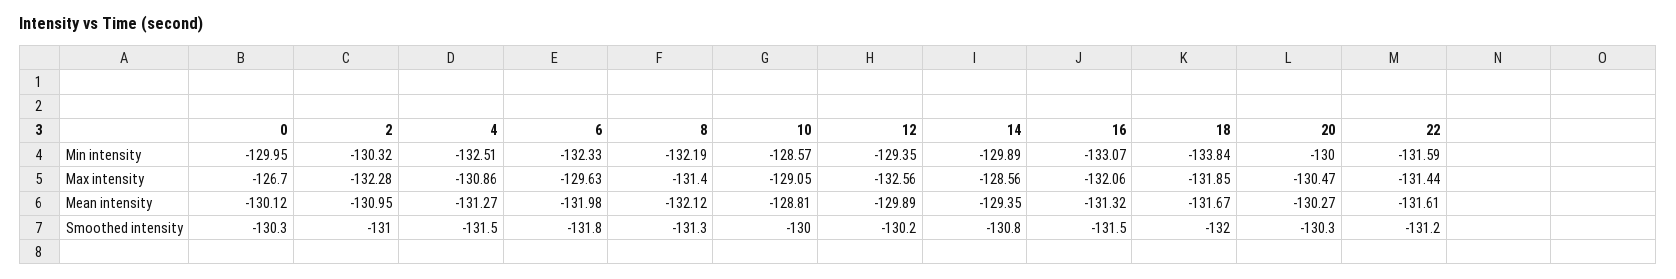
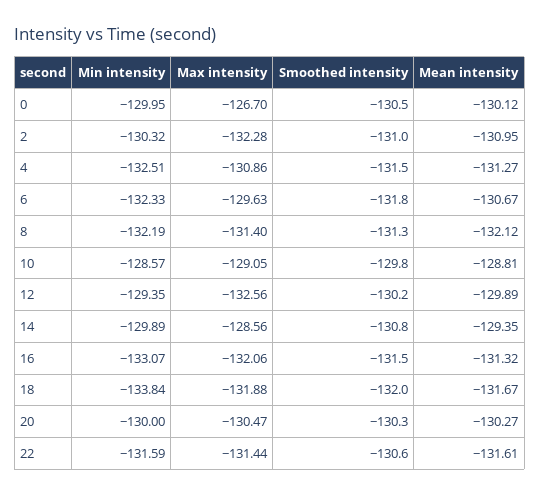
  {
    "0": {
      "Min intensity": -129.95,
      "Max intensity": -126.7,
      "Mean intensity": -130.12,
-     "Smoothed intensity": -130.3
+     "Smoothed intensity": -130.5
    },
    "2": {
      "Min intensity": -130.32,
      "Max intensity": -132.28,
      "Mean intensity": -130.95,
      "Smoothed intensity": -131
    },
    "4": {
      "Min intensity": -132.51,
      "Max intensity": -130.86,
      "Mean intensity": -131.27,
      "Smoothed intensity": -131.5
    },
    "6": {
      "Min intensity": -132.33,
      "Max intensity": -129.63,
-     "Mean intensity": -131.98,
+     "Mean intensity": -130.67,
      "Smoothed intensity": -131.8
    },
    "8": {
      "Min intensity": -132.19,
      "Max intensity": -131.4,
      "Mean intensity": -132.12,
      "Smoothed intensity": -131.3
    },
    "10": {
      "Min intensity": -128.57,
      "Max intensity": -129.05,
      "Mean intensity": -128.81,
-     "Smoothed intensity": -130
+     "Smoothed intensity": -129.8
    },
    "12": {
      "Min intensity": -129.35,
      "Max intensity": -132.56,
      "Mean intensity": -129.89,
      "Smoothed intensity": -130.2
    },
    "14": {
      "Min intensity": -129.89,
      "Max intensity": -128.56,
      "Mean intensity": -129.35,
      "Smoothed intensity": -130.8
    },
    "16": {
      "Min intensity": -133.07,
      "Max intensity": -132.06,
      "Mean intensity": -131.32,
      "Smoothed intensity": -131.5
    },
    "18": {
      "Min intensity": -133.84,
-     "Max intensity": -131.85,
+     "Max intensity": -131.88,
      "Mean intensity": -131.67,
      "Smoothed intensity": -132
    },
    "20": {
      "Min intensity": -130,
      "Max intensity": -130.47,
      "Mean intensity": -130.27,
      "Smoothed intensity": -130.3
    },
    "22": {
      "Min intensity": -131.59,
      "Max intensity": -131.44,
      "Mean intensity": -131.61,
-     "Smoothed intensity": -131.2
+     "Smoothed intensity": -130.6
    }
  }

